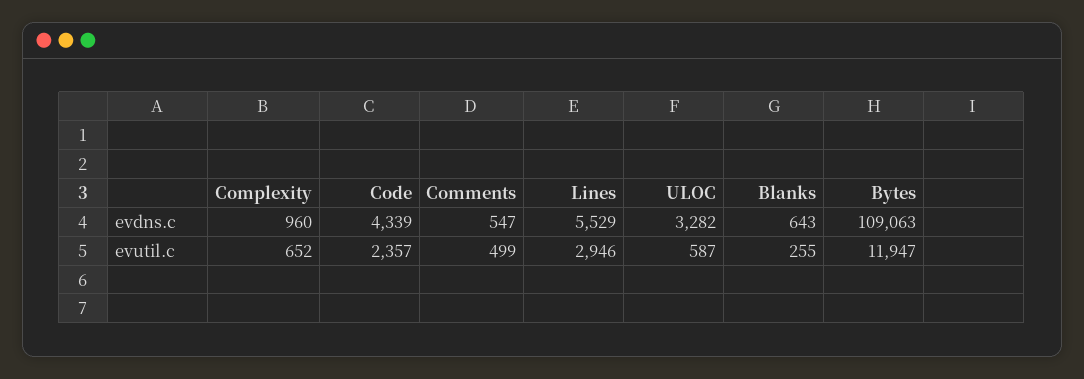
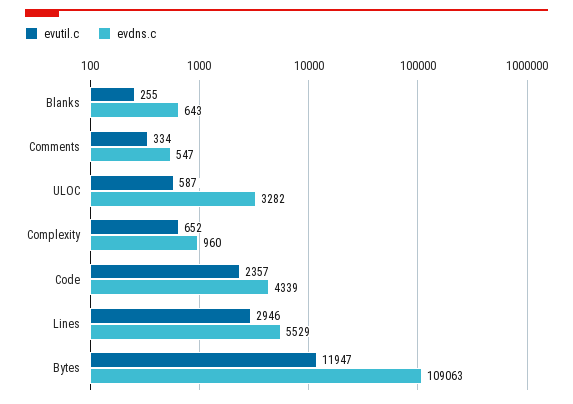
  {
    "evdns.c": {
      "Complexity": 960,
      "Code": 4339,
      "Comments": 547,
      "Lines": 5529,
      "ULOC": 3282,
      "Blanks": 643,
      "Bytes": 109063
    },
    "evutil.c": {
      "Complexity": 652,
      "Code": 2357,
-     "Comments": 499,
+     "Comments": 334,
      "Lines": 2946,
      "ULOC": 587,
      "Blanks": 255,
      "Bytes": 11947
    }
  }

